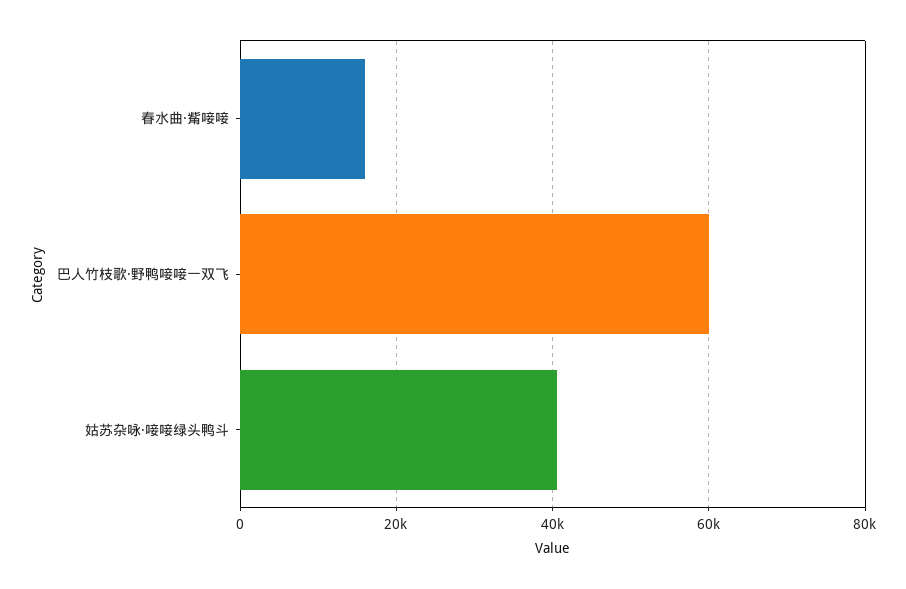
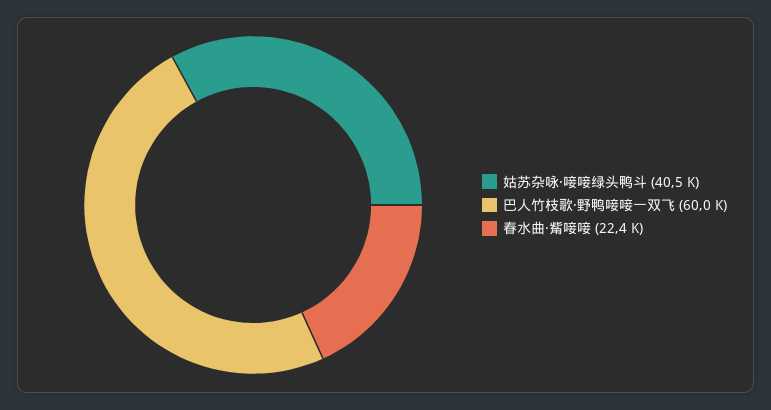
  {
-   "春水曲·觜唼唼": 16000,
+   "春水曲·觜唼唼": 22400,
    "巴人竹枝歌·野鸭唼唼一双飞": 60000,
    "姑苏杂咏·唼唼绿头鸭斗": 40500
  }

